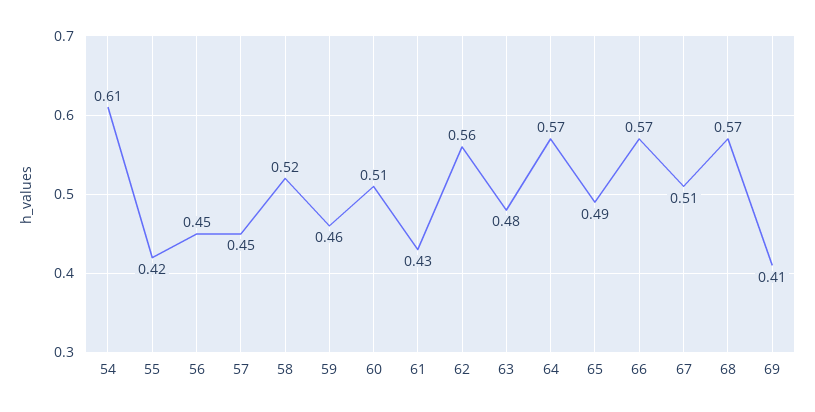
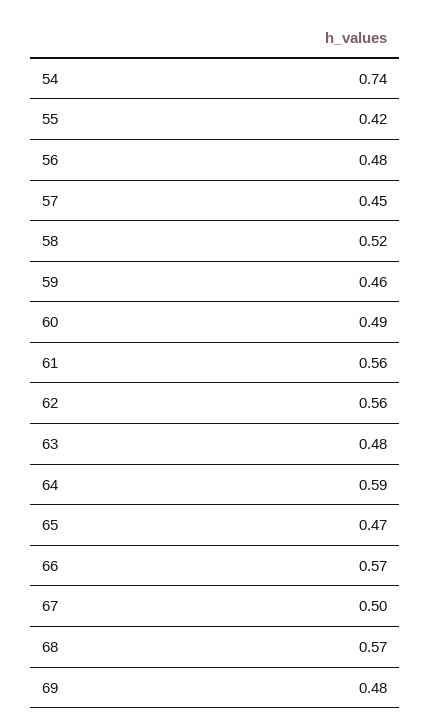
  {
-   "54": 0.61,
+   "54": 0.74,
    "55": 0.42,
-   "56": 0.45,
+   "56": 0.48,
    "57": 0.45,
    "58": 0.52,
    "59": 0.46,
-   "60": 0.51,
+   "60": 0.49,
-   "61": 0.43,
+   "61": 0.56,
    "62": 0.56,
    "63": 0.48,
-   "64": 0.57,
+   "64": 0.59,
-   "65": 0.49,
+   "65": 0.47,
    "66": 0.57,
-   "67": 0.51,
+   "67": 0.5,
    "68": 0.57,
-   "69": 0.41
+   "69": 0.48
  }

